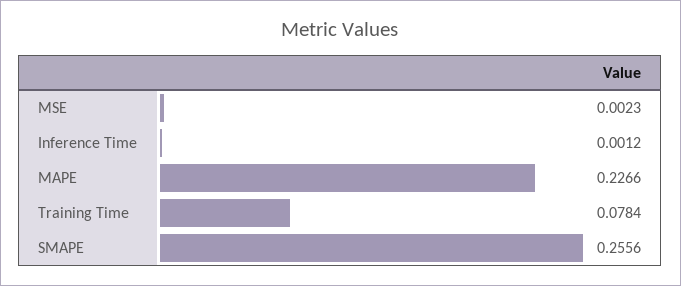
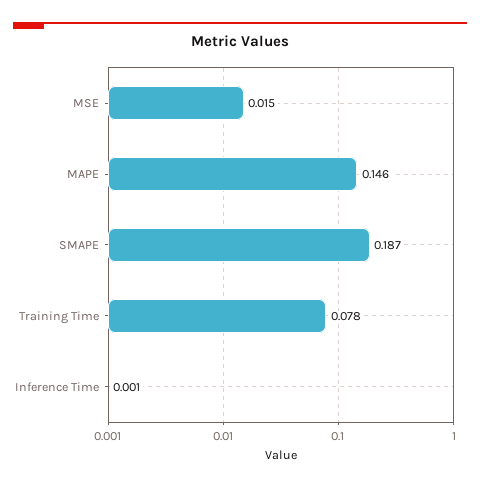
  {
-   "MSE": 0.0023,
+   "MSE": 0.015,
    "Inference Time": 0.0012,
-   "MAPE": 0.2266,
+   "MAPE": 0.146,
    "Training Time": 0.0784,
-   "SMAPE": 0.2556
+   "SMAPE": 0.187
  }

